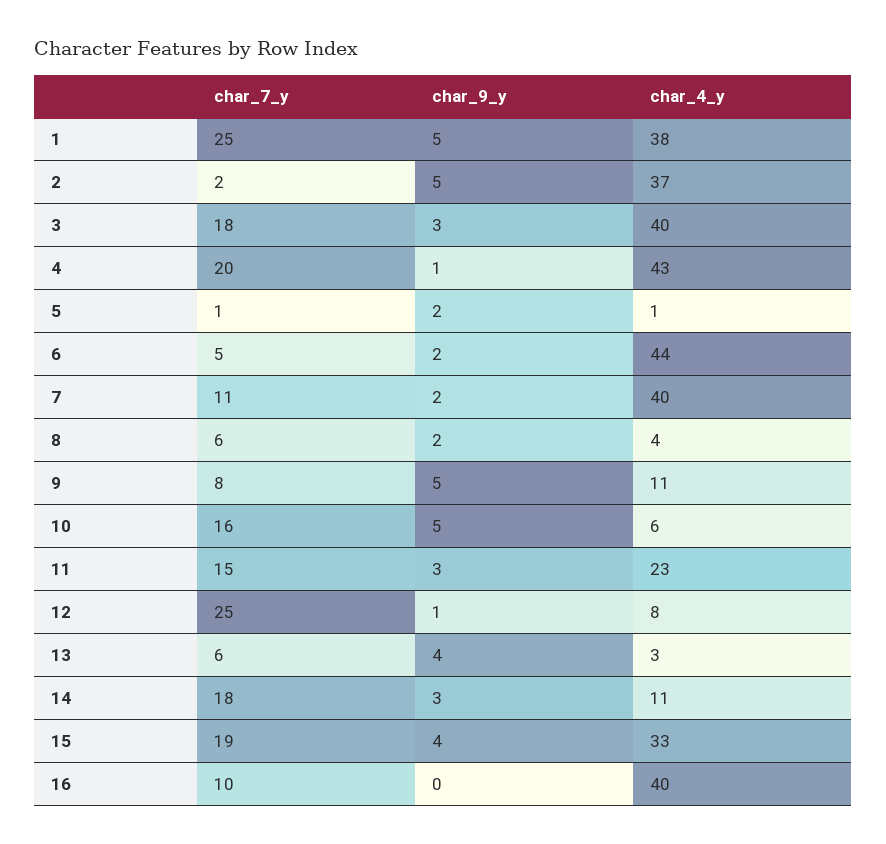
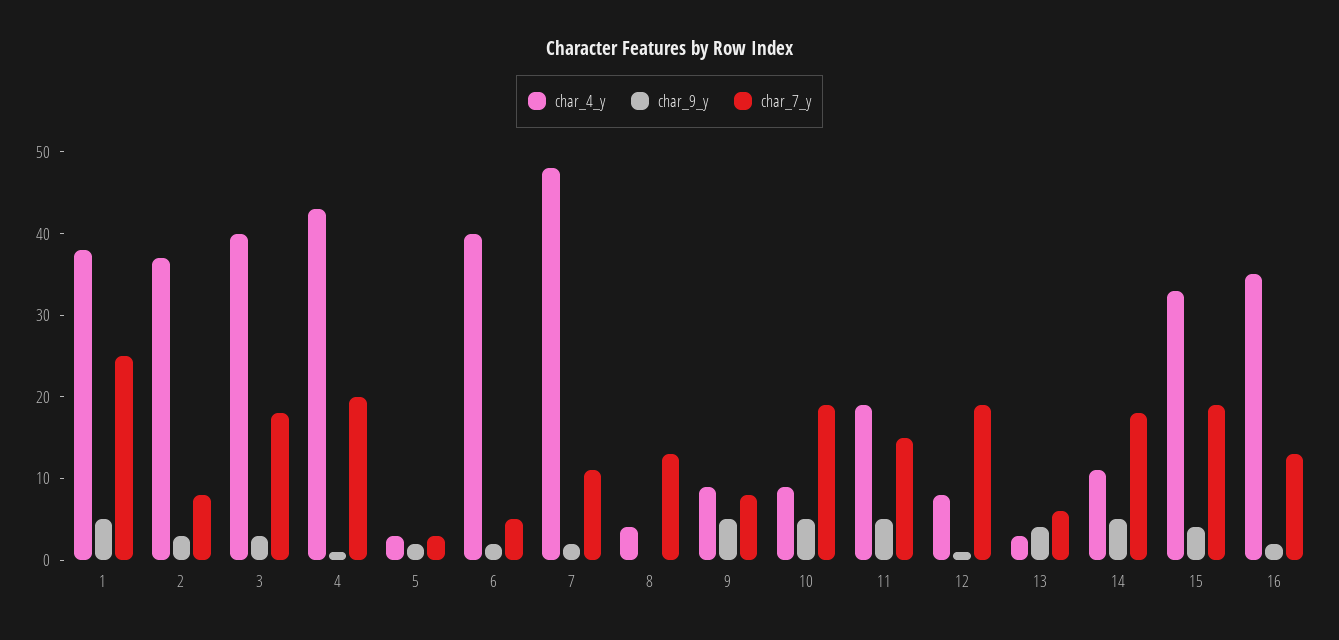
  {
    "char_7_y": {
      "1": 25,
-     "2": 2,
+     "2": 8,
      "3": 18,
      "4": 20,
-     "5": 1,
+     "5": 3,
      "6": 5,
      "7": 11,
-     "8": 6,
+     "8": 13,
      "9": 8,
-     "10": 16,
+     "10": 19,
      "11": 15,
-     "12": 25,
+     "12": 19,
      "13": 6,
      "14": 18,
      "15": 19,
-     "16": 10
+     "16": 13
    },
    "char_9_y": {
      "1": 5,
-     "2": 5,
+     "2": 3,
      "3": 3,
      "4": 1,
      "5": 2,
      "6": 2,
      "7": 2,
-     "8": 2,
+     "8": 0,
      "9": 5,
      "10": 5,
-     "11": 3,
+     "11": 5,
      "12": 1,
      "13": 4,
-     "14": 3,
+     "14": 5,
      "15": 4,
-     "16": 0
+     "16": 2
    },
    "char_4_y": {
      "1": 38,
      "2": 37,
      "3": 40,
      "4": 43,
-     "5": 1,
+     "5": 3,
-     "6": 44,
+     "6": 40,
-     "7": 40,
+     "7": 48,
      "8": 4,
-     "9": 11,
+     "9": 9,
-     "10": 6,
+     "10": 9,
-     "11": 23,
+     "11": 19,
      "12": 8,
      "13": 3,
      "14": 11,
      "15": 33,
-     "16": 40
+     "16": 35
    }
  }

